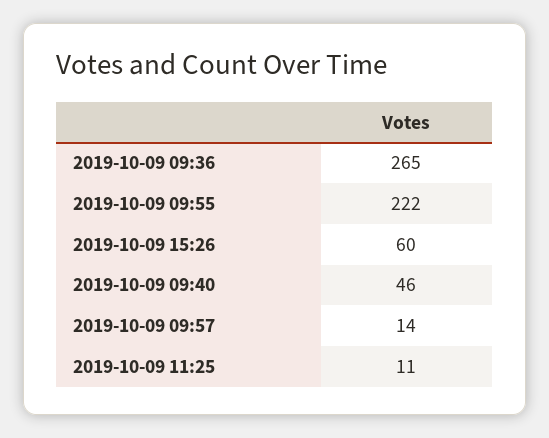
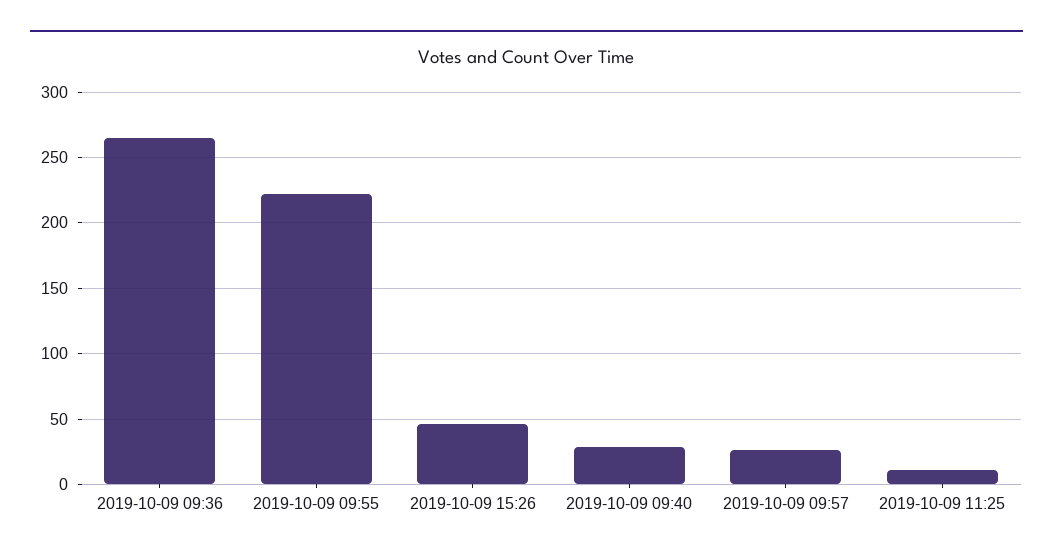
  {
    "2019-10-09 09:36": 265,
    "2019-10-09 09:55": 222,
-   "2019-10-09 15:26": 60,
+   "2019-10-09 15:26": 45,
-   "2019-10-09 09:40": 46,
+   "2019-10-09 09:40": 30,
-   "2019-10-09 09:57": 14,
+   "2019-10-09 09:57": 25,
    "2019-10-09 11:25": 11
  }

